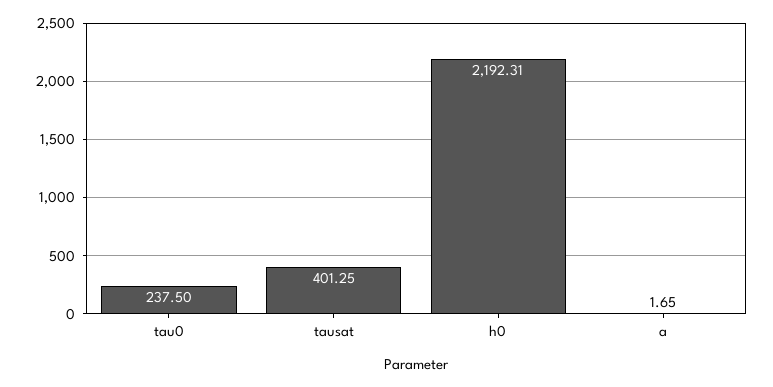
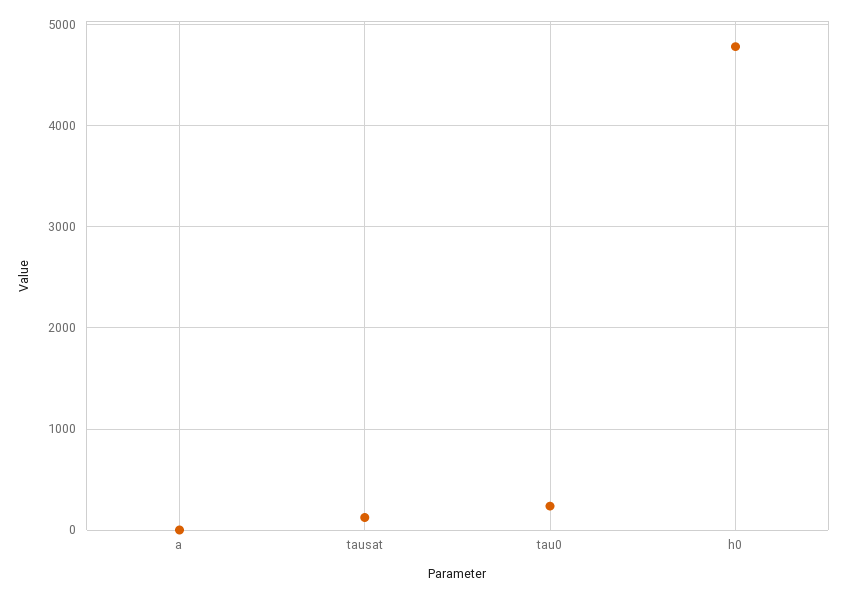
  {
    "tau0": 237.5,
-   "tausat": 401.25,
+   "tausat": 100,
-   "h0": 2192.31,
+   "h0": 4800,
    "a": 1.65
  }

